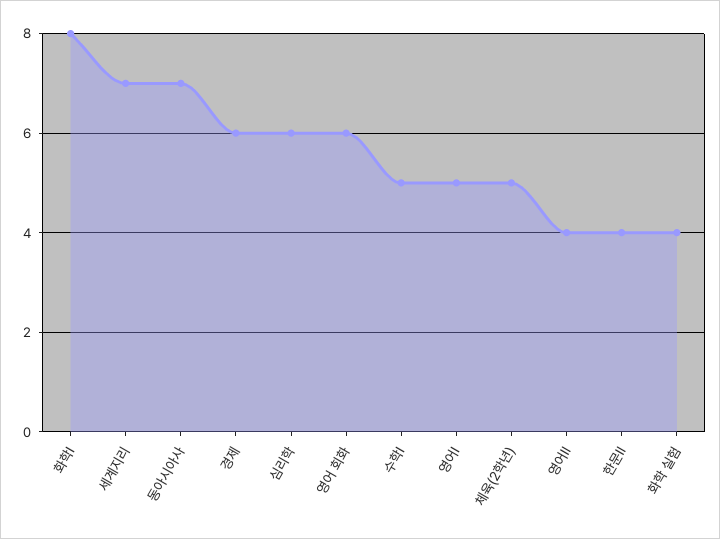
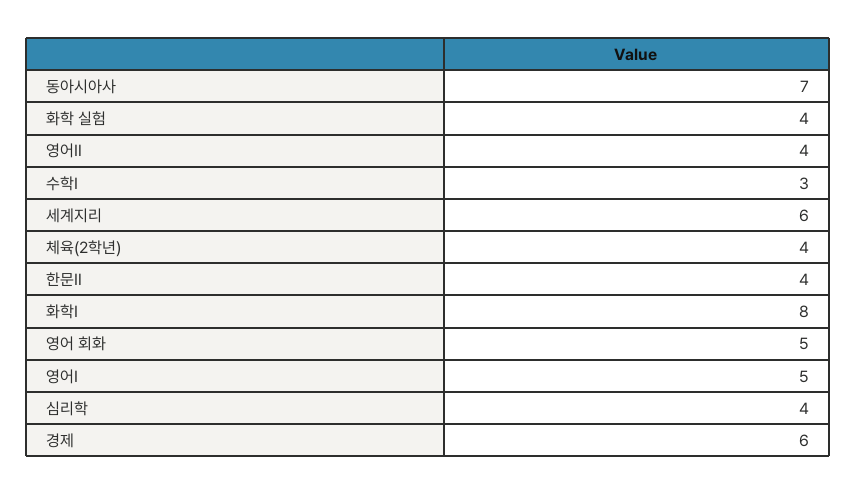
  {
    "화학Ⅰ": 8,
-   "세계지리": 7,
+   "세계지리": 6,
    "동아시아사": 7,
    "경제": 6,
-   "심리학": 6,
+   "심리학": 4,
-   "영어 회화": 6,
+   "영어 회화": 5,
-   "수학Ⅰ": 5,
+   "수학Ⅰ": 3,
    "영어Ⅰ": 5,
-   "체육(2학년)": 5,
+   "체육(2학년)": 4,
    "영어Ⅱ": 4,
    "한문Ⅱ": 4,
    "화학 실험": 4
  }

